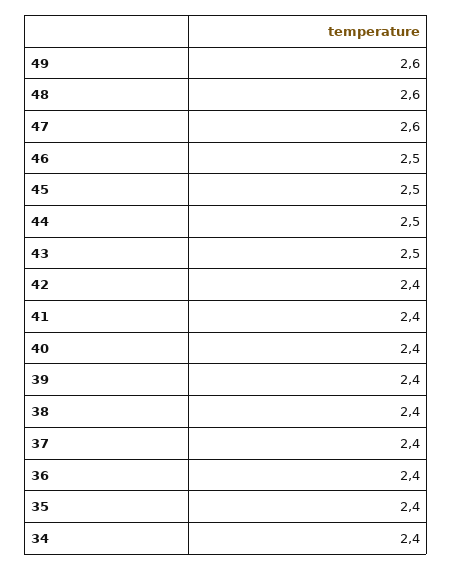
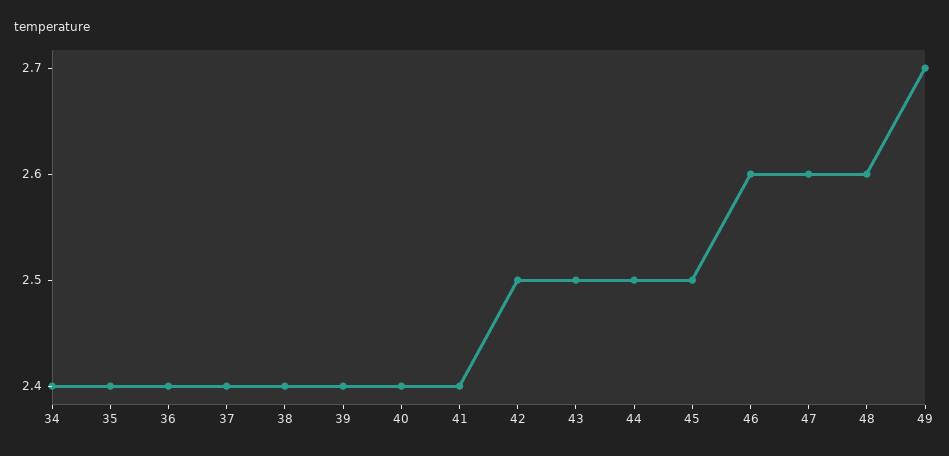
  {
-   "49": 2.6,
+   "49": 2.7,
    "48": 2.6,
    "47": 2.6,
-   "46": 2.5,
+   "46": 2.6,
    "45": 2.5,
    "44": 2.5,
    "43": 2.5,
-   "42": 2.4,
+   "42": 2.5,
    "41": 2.4,
    "40": 2.4,
    "39": 2.4,
    "38": 2.4,
    "37": 2.4,
    "36": 2.4,
    "35": 2.4,
    "34": 2.4
  }

